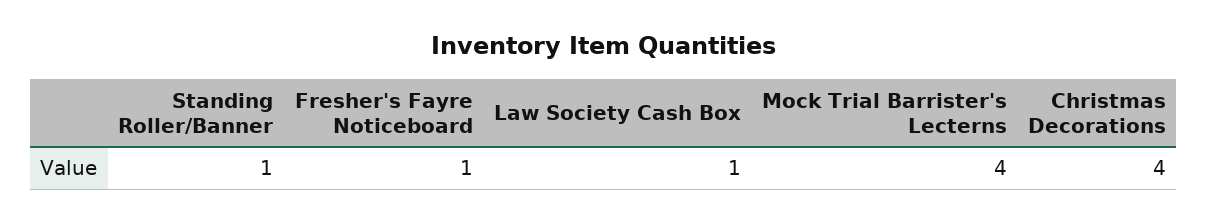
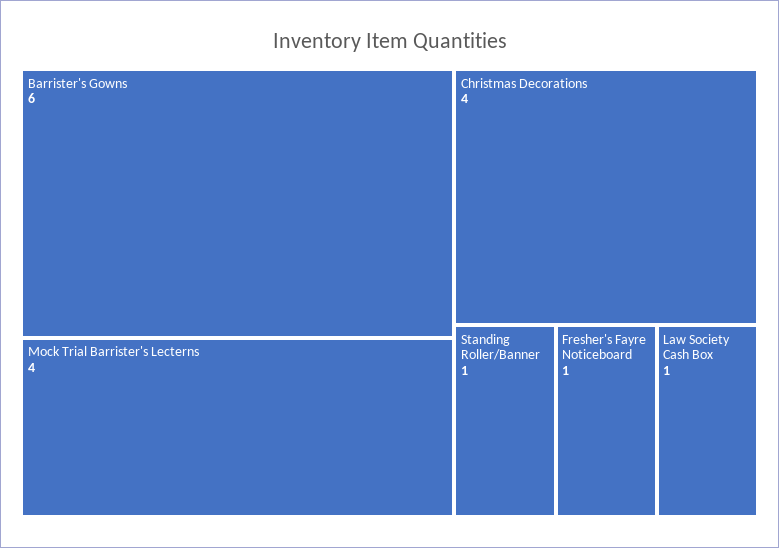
  {
    "Standing Roller/Banner": 1,
    "Fresher's Fayre Noticeboard": 1,
    "Law Society Cash Box": 1,
    "Mock Trial Barrister's Lecterns": 4,
-   "Christmas Decorations": 4
+   "Christmas Decorations": 4,
+   "Barrister's Gowns": 6
  }

